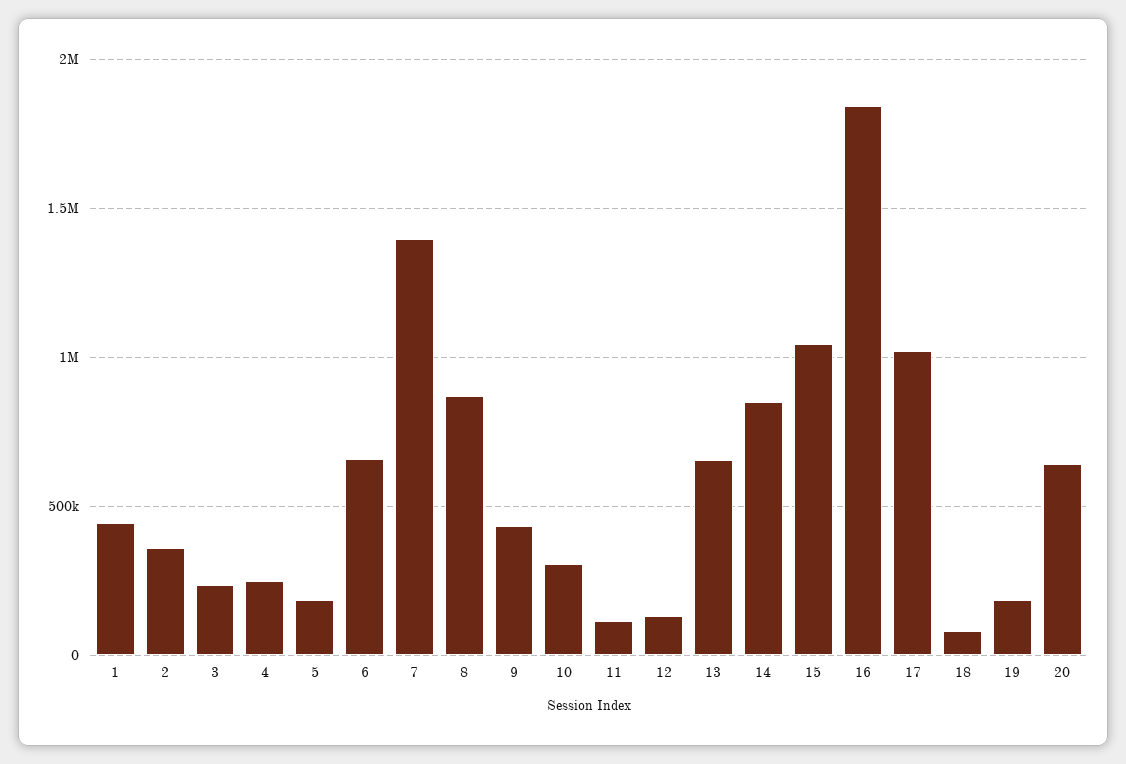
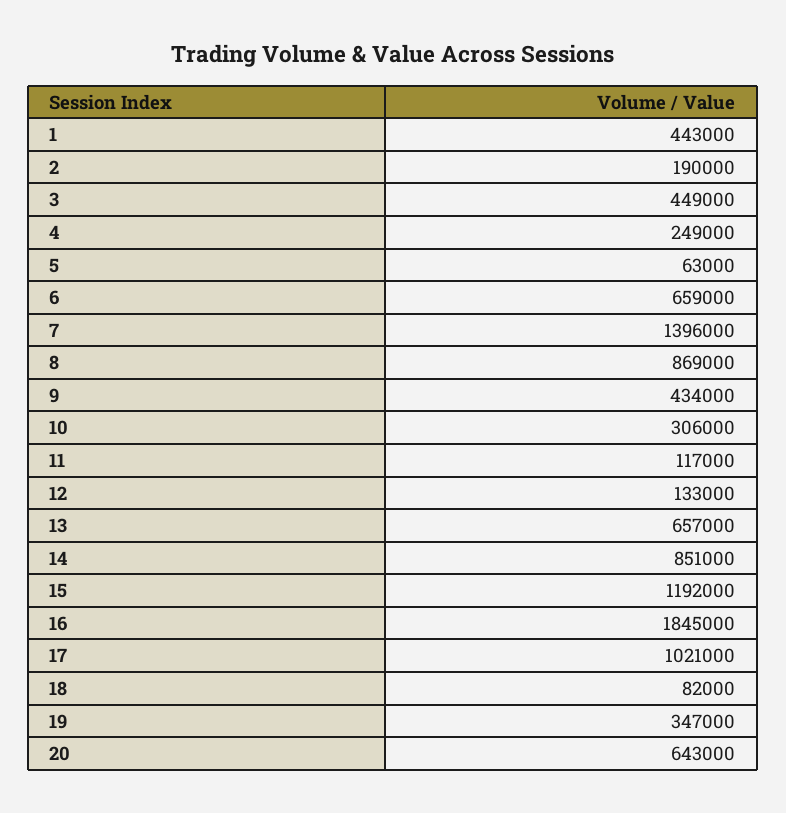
  {
    "1": 443000,
-   "2": 350000,
+   "2": 190000,
-   "3": 250000,
+   "3": 449000,
    "4": 249000,
-   "5": 200000,
+   "5": 63000,
    "6": 659000,
    "7": 1396000,
    "8": 869000,
    "9": 434000,
    "10": 306000,
    "11": 117000,
    "12": 133000,
    "13": 657000,
    "14": 851000,
-   "15": 1050000,
+   "15": 1192000,
    "16": 1845000,
    "17": 1021000,
    "18": 82000,
-   "19": 200000,
+   "19": 347000,
    "20": 643000
  }

